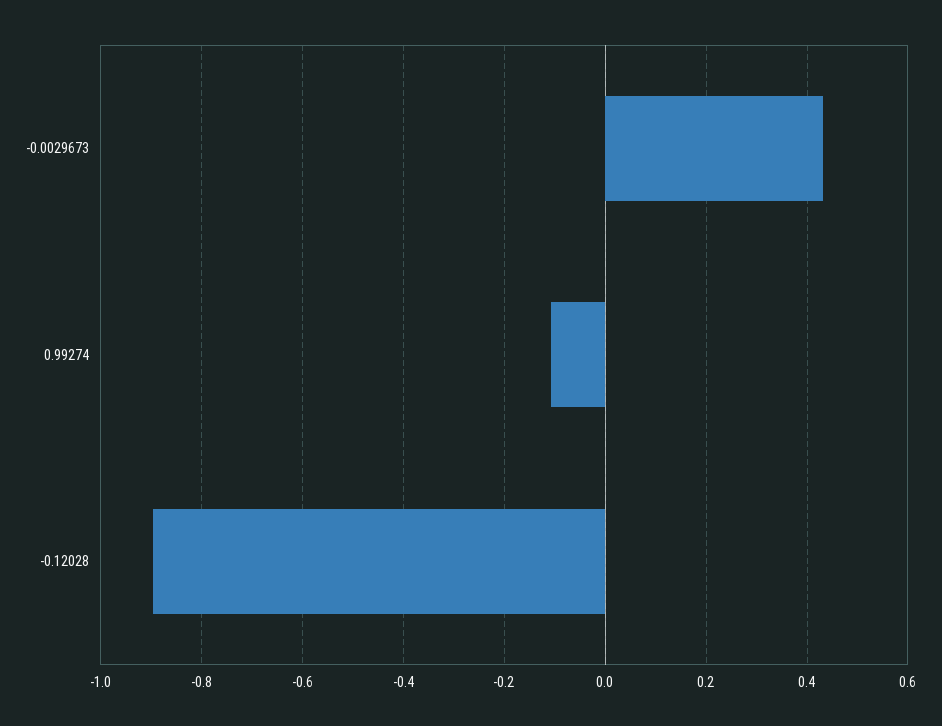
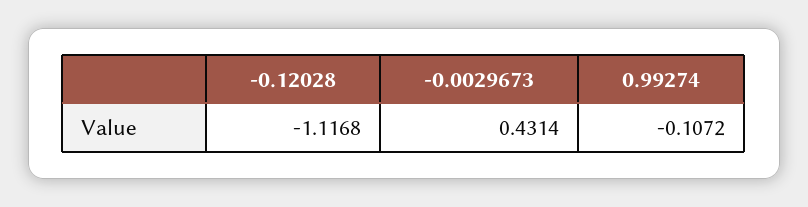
  {
    "-0.0029673": 0.4314,
    "0.99274": -0.1072,
-   "-0.12028": -0.9
+   "-0.12028": -1.1168
  }

